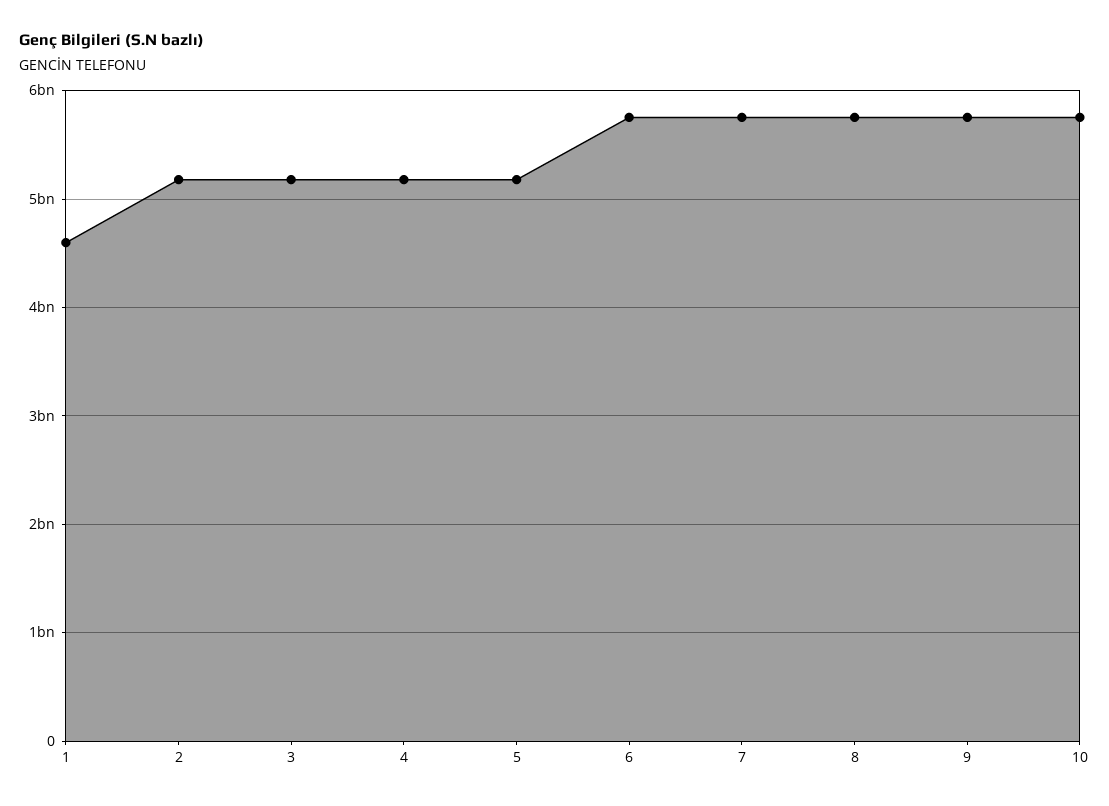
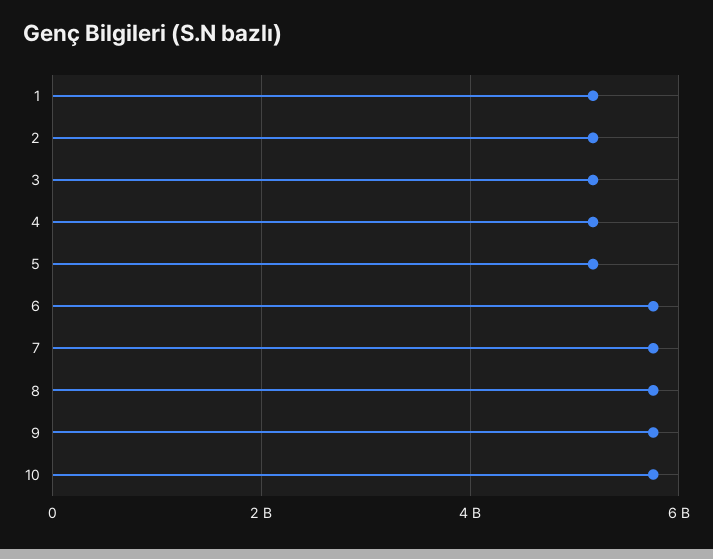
  {
-   "1": 4600000000,
+   "1": 5200000000,
    "2": 5200000000,
    "3": 5200000000,
    "4": 5200000000,
    "5": 5200000000,
    "6": 5800000000,
    "7": 5800000000,
    "8": 5800000000,
    "9": 5800000000,
    "10": 5800000000
  }

